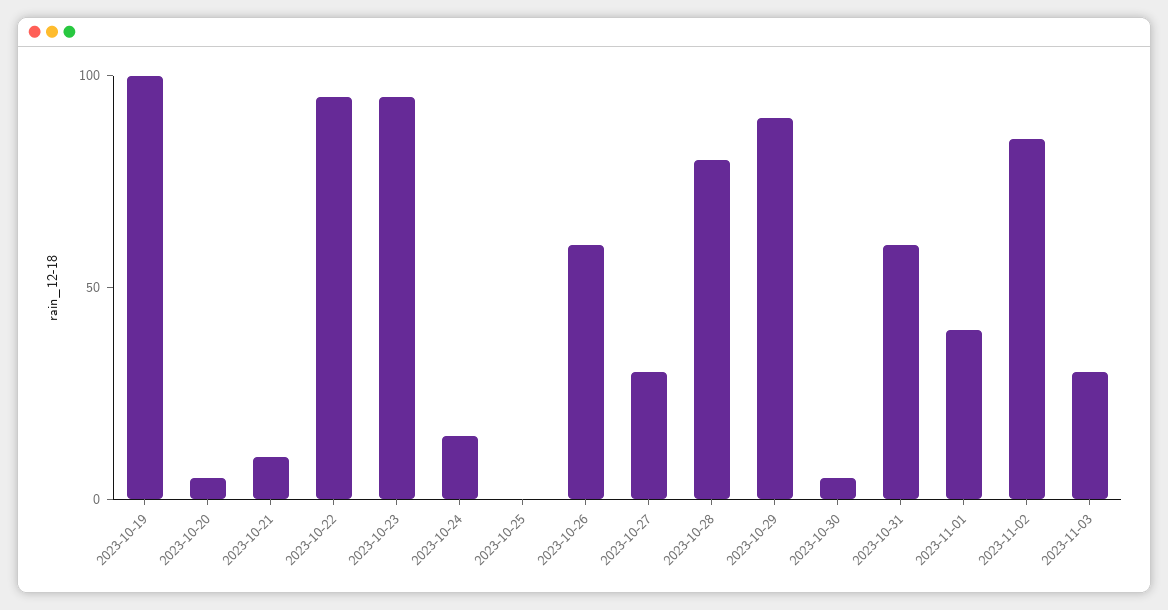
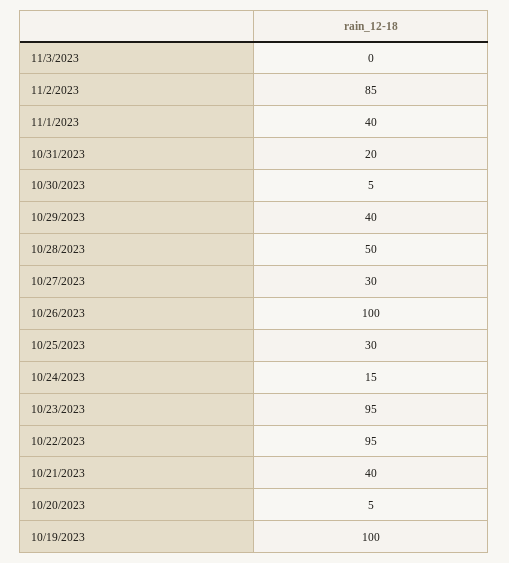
  {
    "2023-10-19": 100,
    "2023-10-20": 5,
-   "2023-10-21": 10,
+   "2023-10-21": 40,
    "2023-10-22": 95,
    "2023-10-23": 95,
    "2023-10-24": 15,
-   "2023-10-25": 0,
+   "2023-10-25": 30,
-   "2023-10-26": 60,
+   "2023-10-26": 100,
    "2023-10-27": 30,
-   "2023-10-28": 80,
+   "2023-10-28": 50,
-   "2023-10-29": 90,
+   "2023-10-29": 40,
    "2023-10-30": 5,
-   "2023-10-31": 60,
+   "2023-10-31": 20,
    "2023-11-01": 40,
    "2023-11-02": 85,
-   "2023-11-03": 30
+   "2023-11-03": 0
  }

